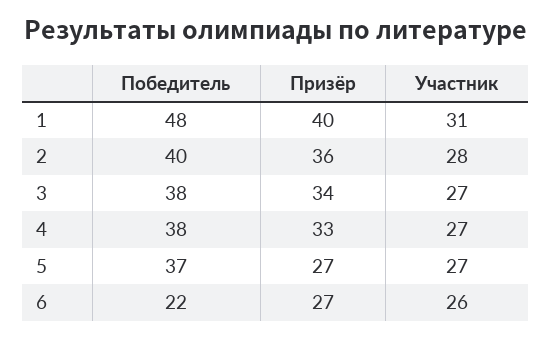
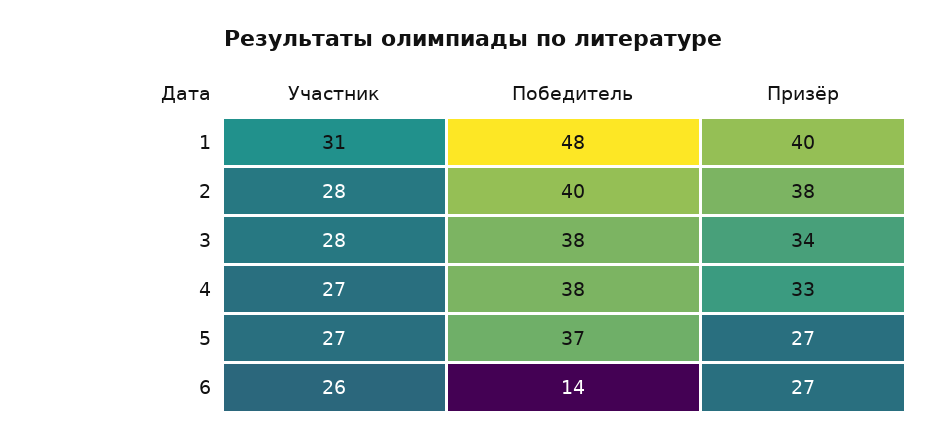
  {
    "Победитель": {
      "1": 48,
      "2": 40,
      "3": 38,
      "4": 38,
      "5": 37,
-     "6": 22
+     "6": 14
    },
    "Призёр": {
      "1": 40,
-     "2": 36,
+     "2": 38,
      "3": 34,
      "4": 33,
      "5": 27,
      "6": 27
    },
    "Участник": {
      "1": 31,
      "2": 28,
-     "3": 27,
+     "3": 28,
      "4": 27,
      "5": 27,
      "6": 26
    }
  }

